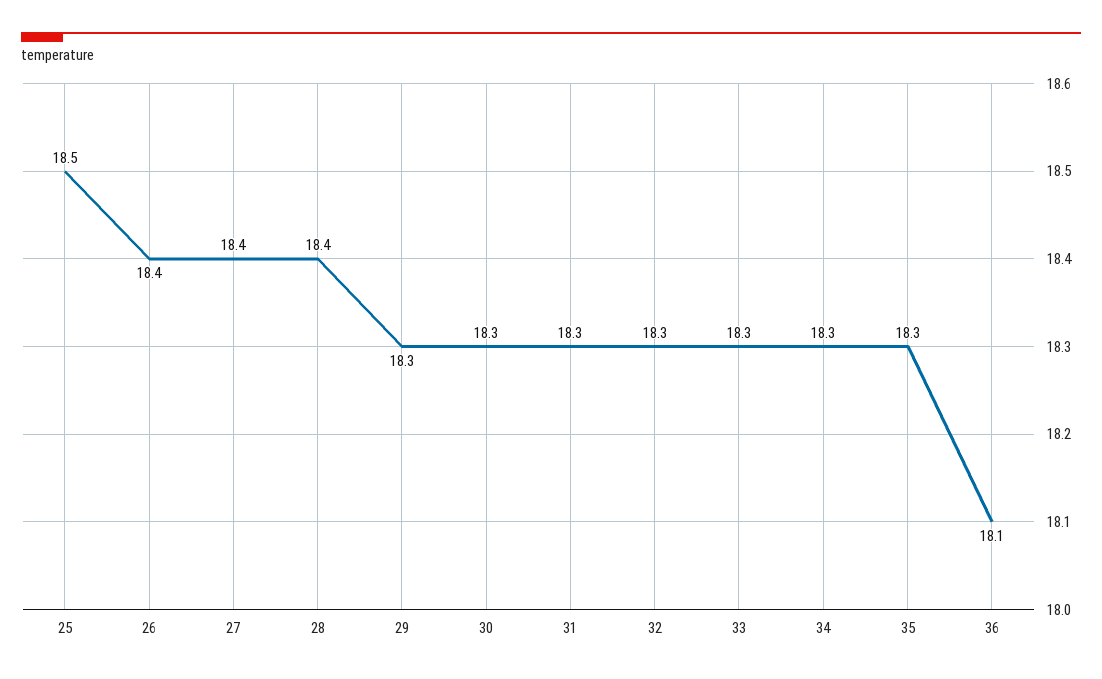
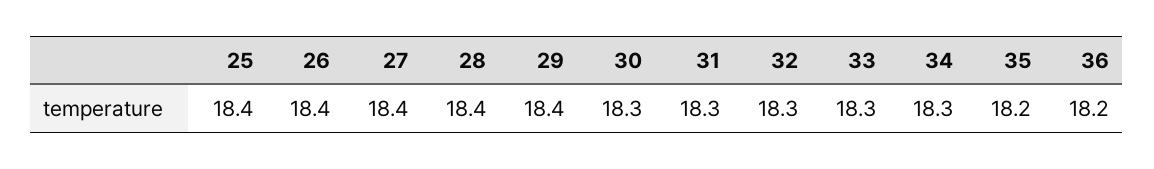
  {
-   "25": 18.5,
+   "25": 18.4,
    "26": 18.4,
    "27": 18.4,
    "28": 18.4,
-   "29": 18.3,
+   "29": 18.4,
    "30": 18.3,
    "31": 18.3,
    "32": 18.3,
    "33": 18.3,
    "34": 18.3,
-   "35": 18.3,
+   "35": 18.2,
-   "36": 18.1
+   "36": 18.2
  }

